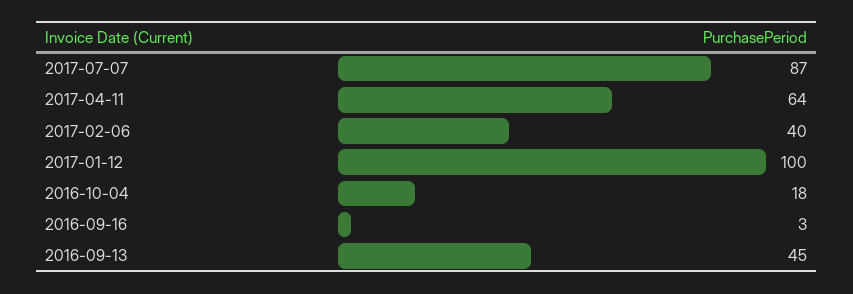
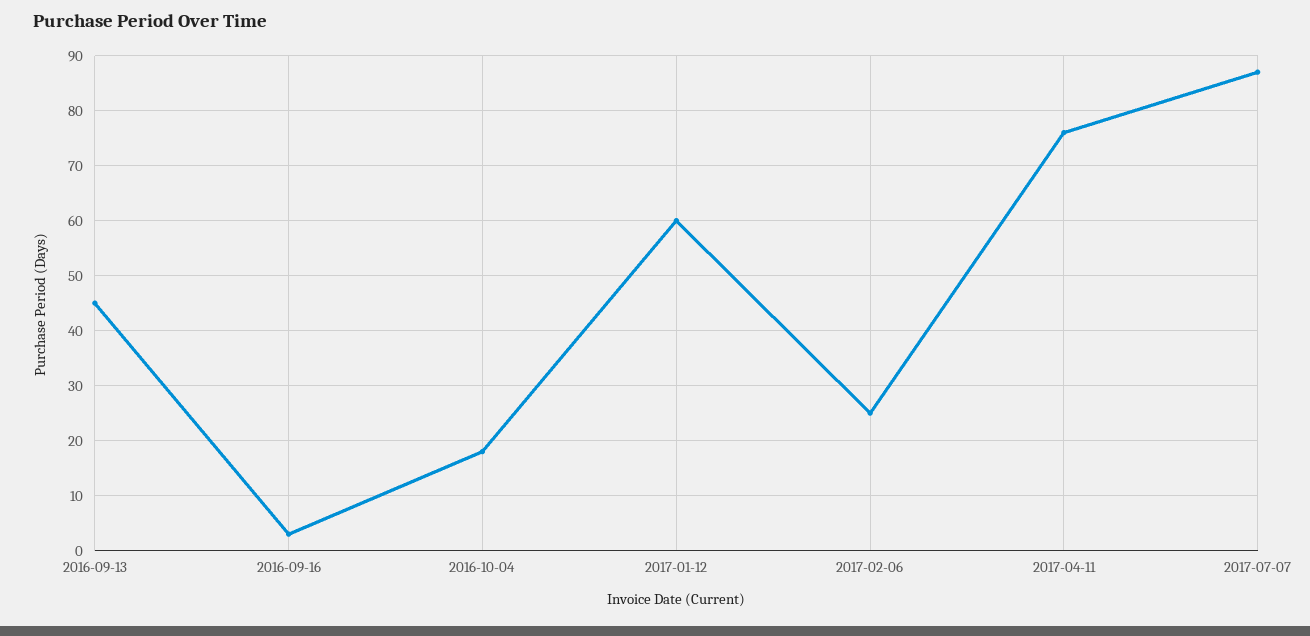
  {
    "2017-07-07": 87,
-   "2017-04-11": 64,
+   "2017-04-11": 75,
-   "2017-02-06": 40,
+   "2017-02-06": 25,
-   "2017-01-12": 100,
+   "2017-01-12": 60,
    "2016-10-04": 18,
    "2016-09-16": 3,
    "2016-09-13": 45
  }

